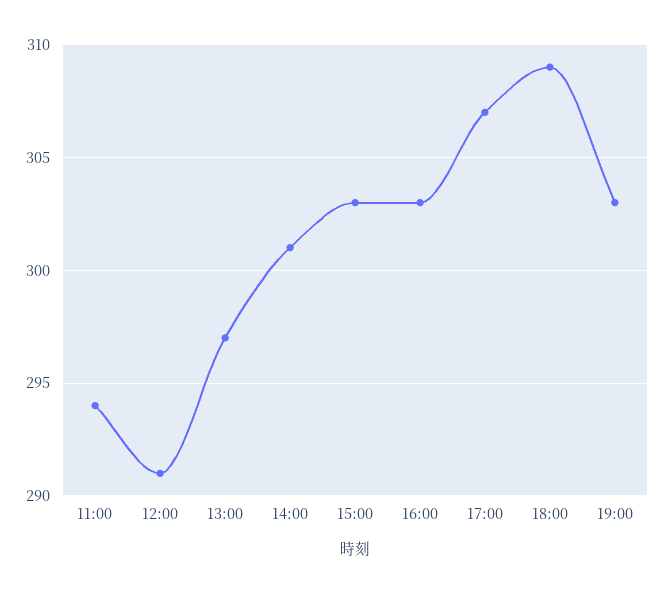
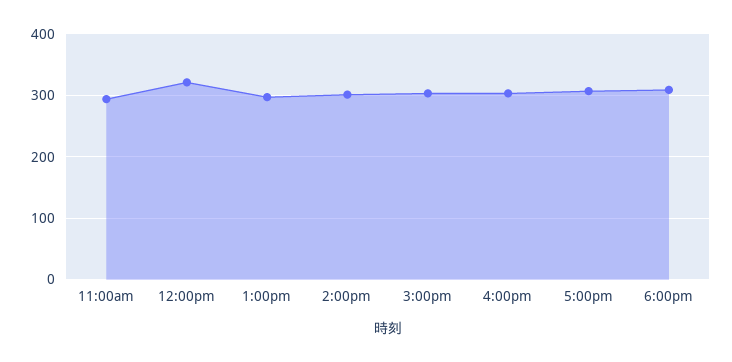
  {
    "11:00": 294,
-   "12:00": 291,
+   "12:00": 320,
    "13:00": 297,
    "14:00": 301,
    "15:00": 303,
    "16:00": 303,
    "17:00": 307,
-   "18:00": 309,
+   "18:00": 309
-   "19:00": 303
  }

